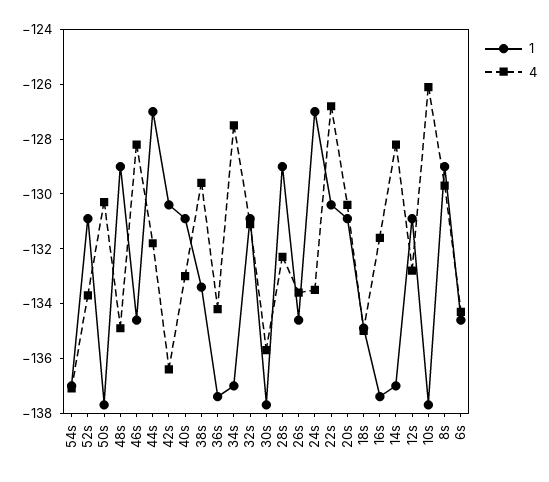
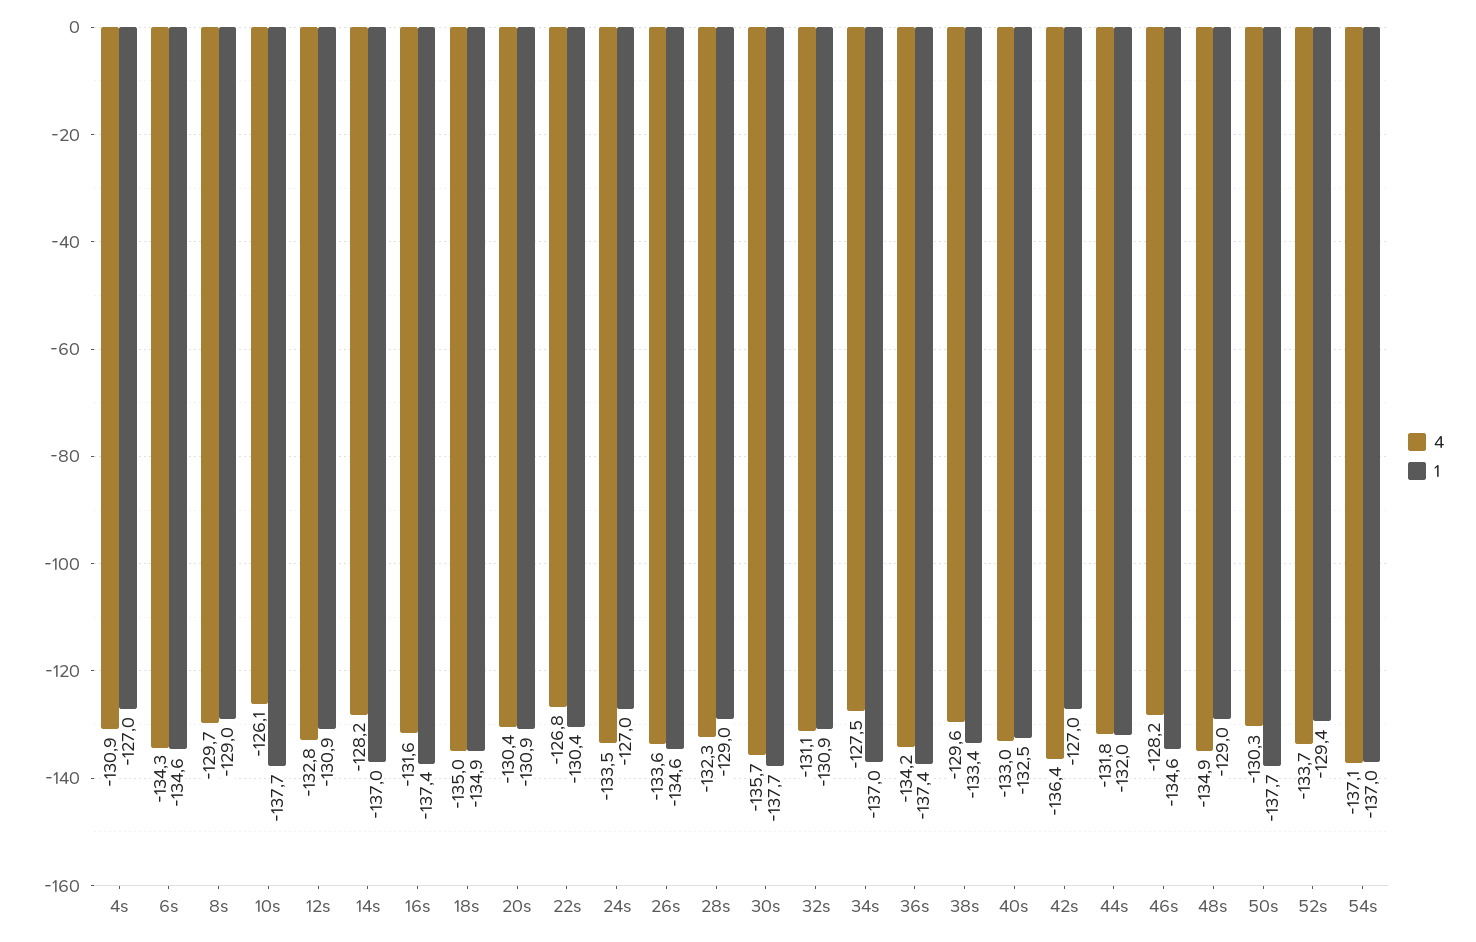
  {
    "1": {
      "54s": -137,
-     "52s": -131,
+     "52s": -129.4,
      "50s": -137.7,
      "48s": -129,
      "46s": -134.6,
-     "44s": -127,
+     "44s": -132,
-     "42s": -130.5,
+     "42s": -127,
-     "40s": -131,
+     "40s": -132.5,
      "38s": -133.4,
      "36s": -137.4,
      "34s": -137,
      "32s": -130.9,
      "30s": -137.7,
      "28s": -129,
      "26s": -134.6,
      "24s": -127,
      "22s": -130.4,
      "20s": -130.9,
      "18s": -134.9,
      "16s": -137.4,
      "14s": -137,
      "12s": -130.9,
      "10s": -137.7,
      "8s": -129,
-     "6s": -134.6
+     "6s": -134.6,
+     "4s": -127
    },
    "4": {
      "54s": -137.1,
      "52s": -133.7,
      "50s": -130.3,
      "48s": -134.9,
      "46s": -128.2,
      "44s": -131.8,
      "42s": -136.4,
      "40s": -133,
      "38s": -129.6,
      "36s": -134.2,
      "34s": -127.5,
      "32s": -131.1,
      "30s": -135.7,
      "28s": -132.3,
      "26s": -133.6,
      "24s": -133.5,
      "22s": -126.8,
      "20s": -130.4,
      "18s": -135,
      "16s": -131.6,
      "14s": -128.2,
      "12s": -132.8,
      "10s": -126.1,
      "8s": -129.7,
-     "6s": -134.3
+     "6s": -134.3,
+     "4s": -130.9
    }
  }

